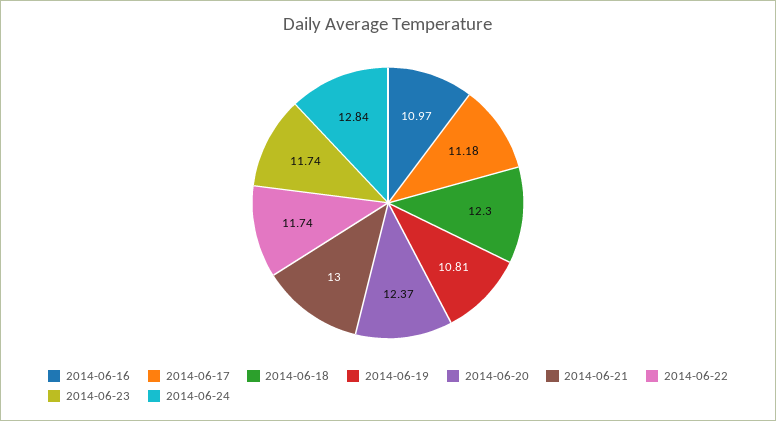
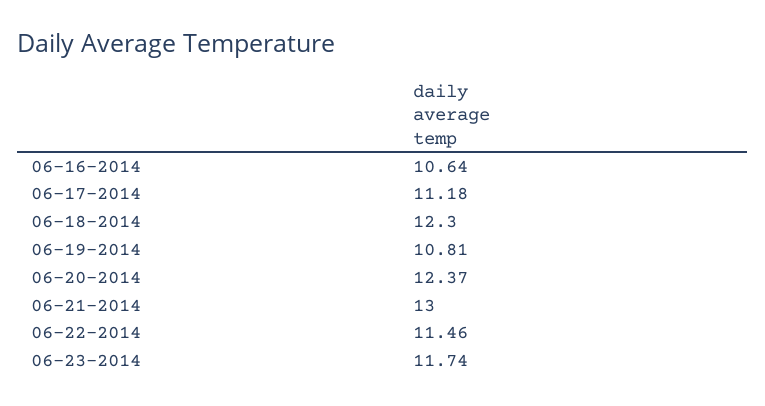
  {
-   "2014-06-16": 10.97,
+   "2014-06-16": 10.64,
    "2014-06-17": 11.18,
    "2014-06-18": 12.3,
    "2014-06-19": 10.81,
    "2014-06-20": 12.37,
    "2014-06-21": 13,
-   "2014-06-22": 11.74,
+   "2014-06-22": 11.46,
-   "2014-06-23": 11.74,
+   "2014-06-23": 11.74
-   "2014-06-24": 12.84
  }

